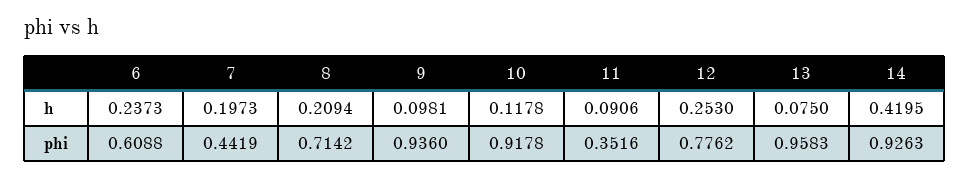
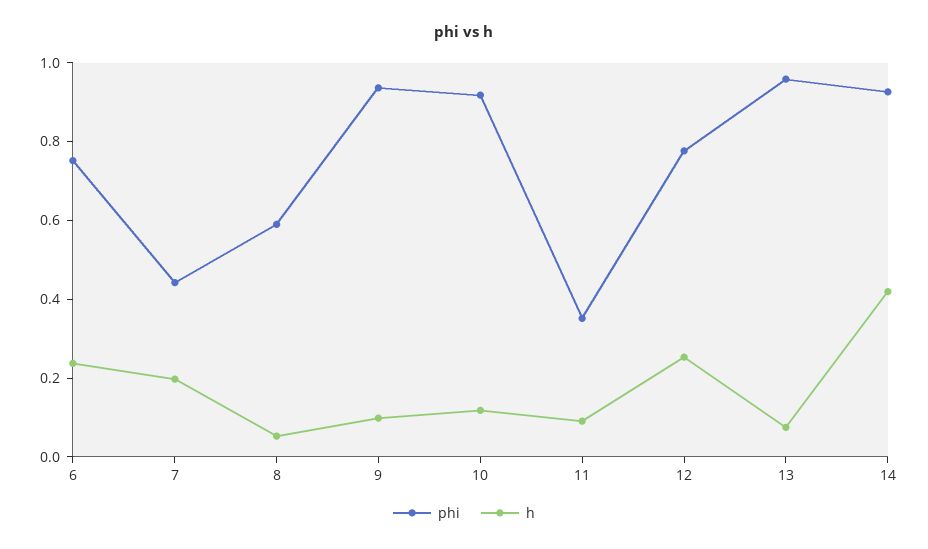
  {
    "h": {
      "6": 0.2373,
      "7": 0.1973,
-     "8": 0.2094,
+     "8": 0.05,
      "9": 0.0981,
      "10": 0.1178,
      "11": 0.0906,
      "12": 0.253,
      "13": 0.075,
      "14": 0.4195
    },
    "phi": {
-     "6": 0.6088,
+     "6": 0.75,
      "7": 0.4419,
-     "8": 0.7142,
+     "8": 0.6,
      "9": 0.936,
      "10": 0.9178,
      "11": 0.3516,
      "12": 0.7762,
      "13": 0.9583,
      "14": 0.9263
    }
  }

